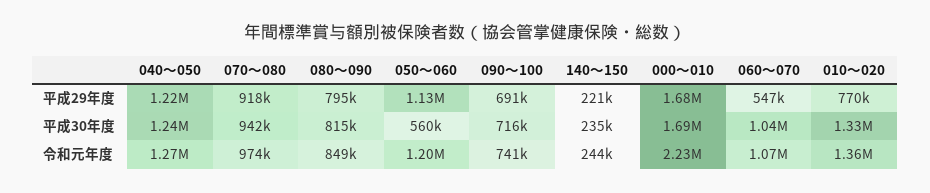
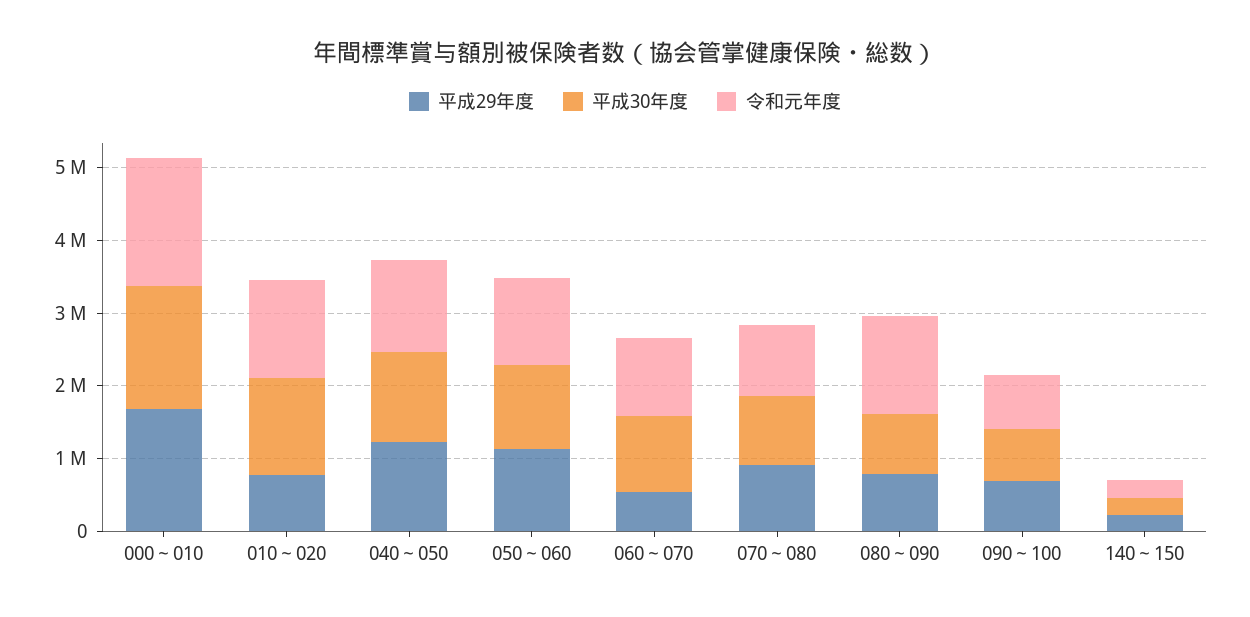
  {
    "平成29年度": {
      "040～050": 1220000,
      "070～080": 918000,
      "080～090": 795000,
      "050～060": 1130000,
      "090～100": 691000,
      "140～150": 221000,
      "000～010": 1680000,
      "060～070": 547000,
      "010～020": 770000
    },
    "平成30年度": {
      "040～050": 1240000,
      "070～080": 942000,
      "080～090": 815000,
-     "050～060": 560000,
+     "050～060": 1200000,
      "090～100": 716000,
      "140～150": 235000,
      "000～010": 1690000,
      "060～070": 1040000,
      "010～020": 1330000
    },
    "令和元年度": {
      "040～050": 1270000,
      "070～080": 974000,
-     "080～090": 849000,
+     "080～090": 1400000,
      "050～060": 1200000,
      "090～100": 741000,
      "140～150": 244000,
-     "000～010": 2230000,
+     "000～010": 1800000,
      "060～070": 1070000,
      "010～020": 1360000
    }
  }

